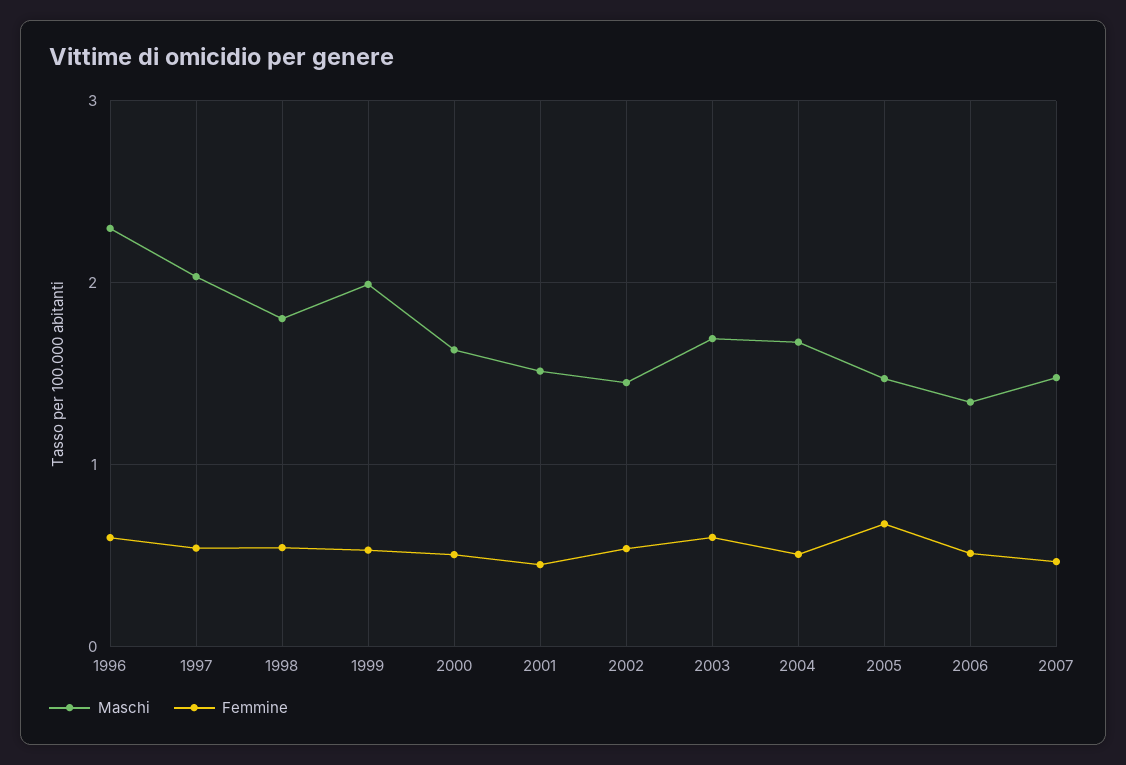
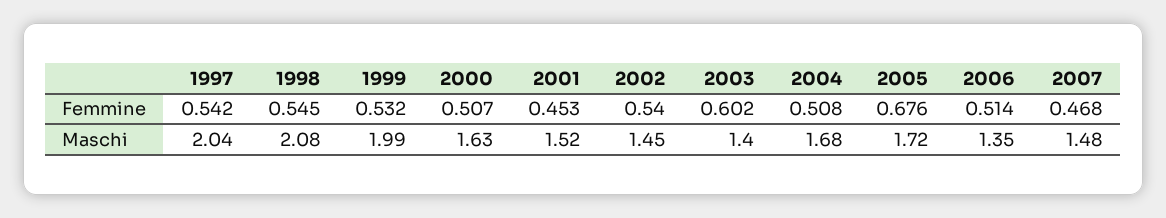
  {
    "Maschi": {
-     "1996": 2.3,
      "1997": 2.04,
-     "1998": 1.8,
+     "1998": 2.08,
      "1999": 1.99,
      "2000": 1.63,
      "2001": 1.52,
      "2002": 1.45,
-     "2003": 1.7,
+     "2003": 1.4,
      "2004": 1.68,
-     "2005": 1.5,
+     "2005": 1.72,
      "2006": 1.35,
      "2007": 1.48
    },
    "Femmine": {
-     "1996": 0.6,
      "1997": 0.542,
      "1998": 0.545,
      "1999": 0.532,
      "2000": 0.507,
      "2001": 0.453,
      "2002": 0.54,
      "2003": 0.602,
      "2004": 0.508,
      "2005": 0.676,
      "2006": 0.514,
      "2007": 0.468
    }
  }

